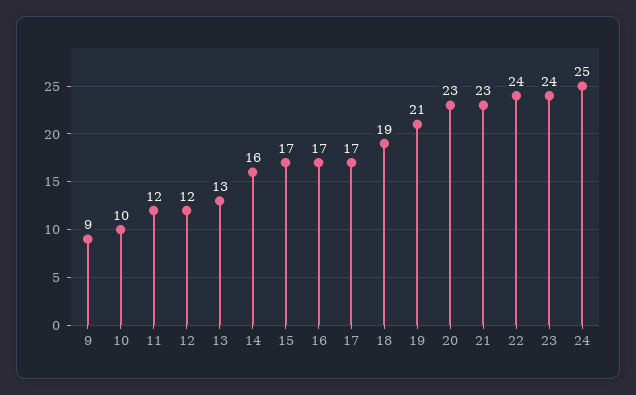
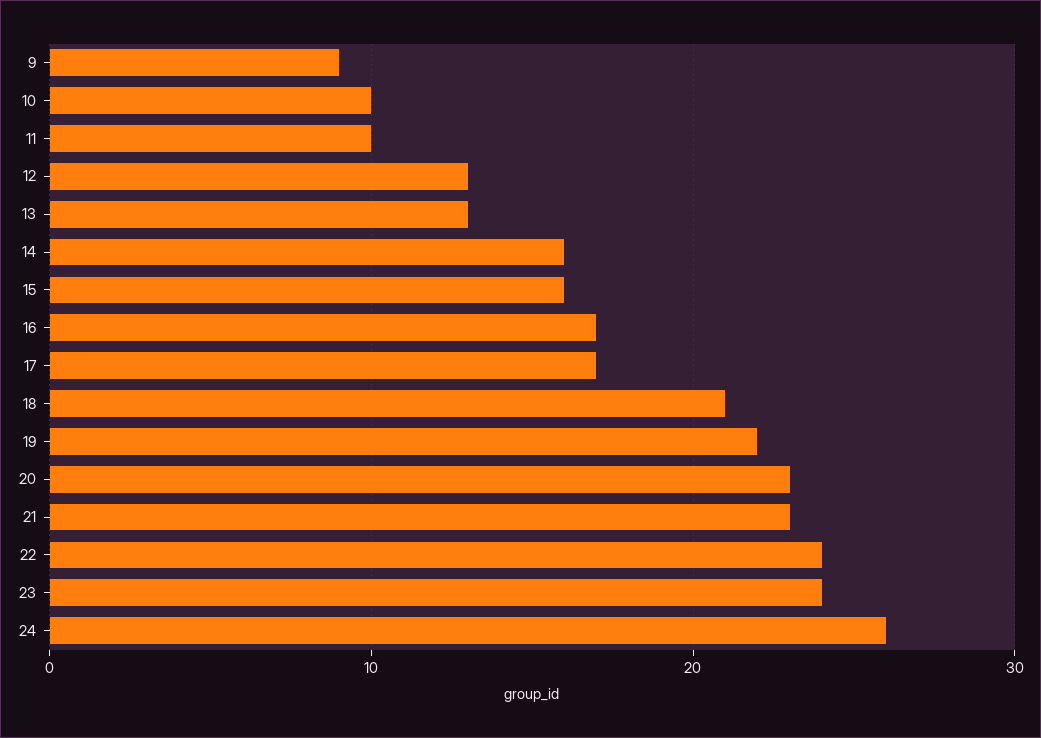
  {
    "9": 9,
    "10": 10,
-   "11": 12,
+   "11": 10,
-   "12": 12,
+   "12": 13,
    "13": 13,
    "14": 16,
-   "15": 17,
+   "15": 16,
    "16": 17,
    "17": 17,
-   "18": 19,
+   "18": 21,
-   "19": 21,
+   "19": 22,
    "20": 23,
    "21": 23,
    "22": 24,
    "23": 24,
-   "24": 25
+   "24": 26
  }

